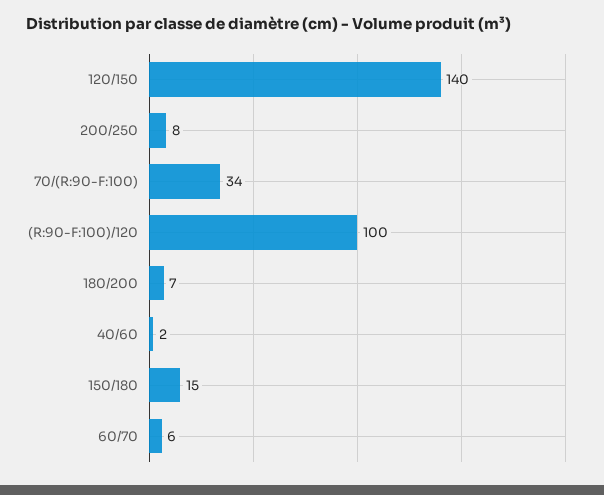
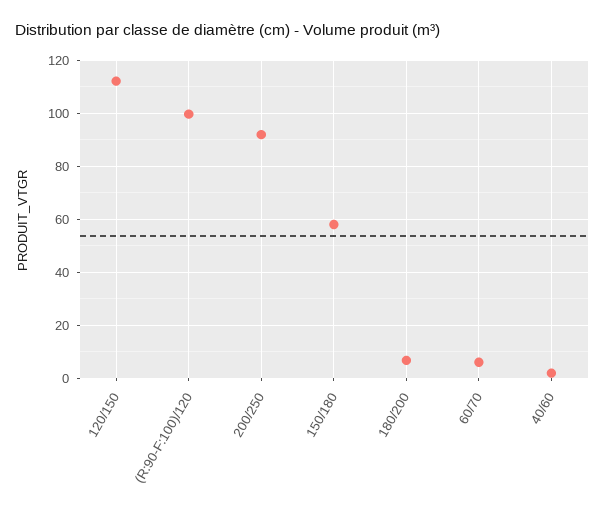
  {
-   "120/150": 140,
+   "120/150": 112.5,
-   "200/250": 8,
+   "200/250": 92.5,
-   "70/(R:90-F:100)": 34,
    "(R:90-F:100)/120": 100,
    "180/200": 7,
    "40/60": 2,
-   "150/180": 15,
+   "150/180": 57.5,
    "60/70": 6
  }

